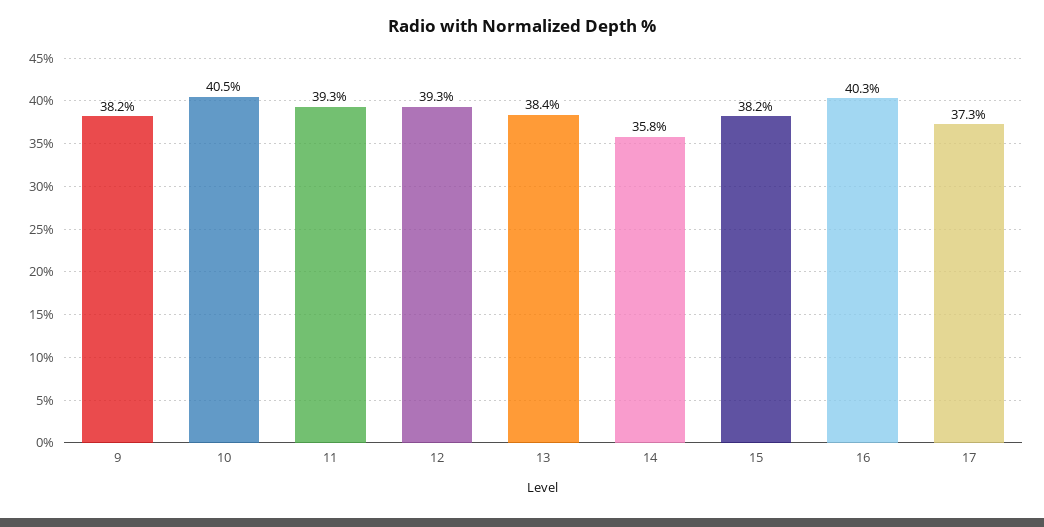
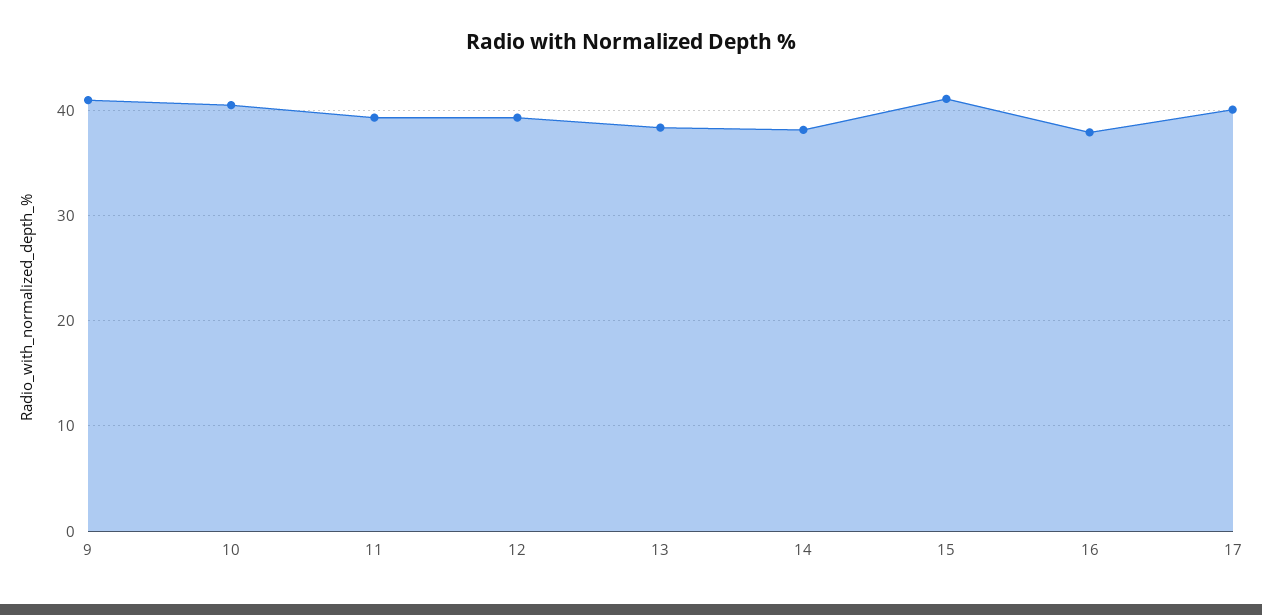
  {
-   "9": 38.2,
+   "9": 41,
    "10": 40.5,
    "11": 39.3,
    "12": 39.3,
    "13": 38.4,
-   "14": 35.8,
+   "14": 38,
-   "15": 38.2,
+   "15": 41,
-   "16": 40.3,
+   "16": 38,
-   "17": 37.3
+   "17": 40
  }

